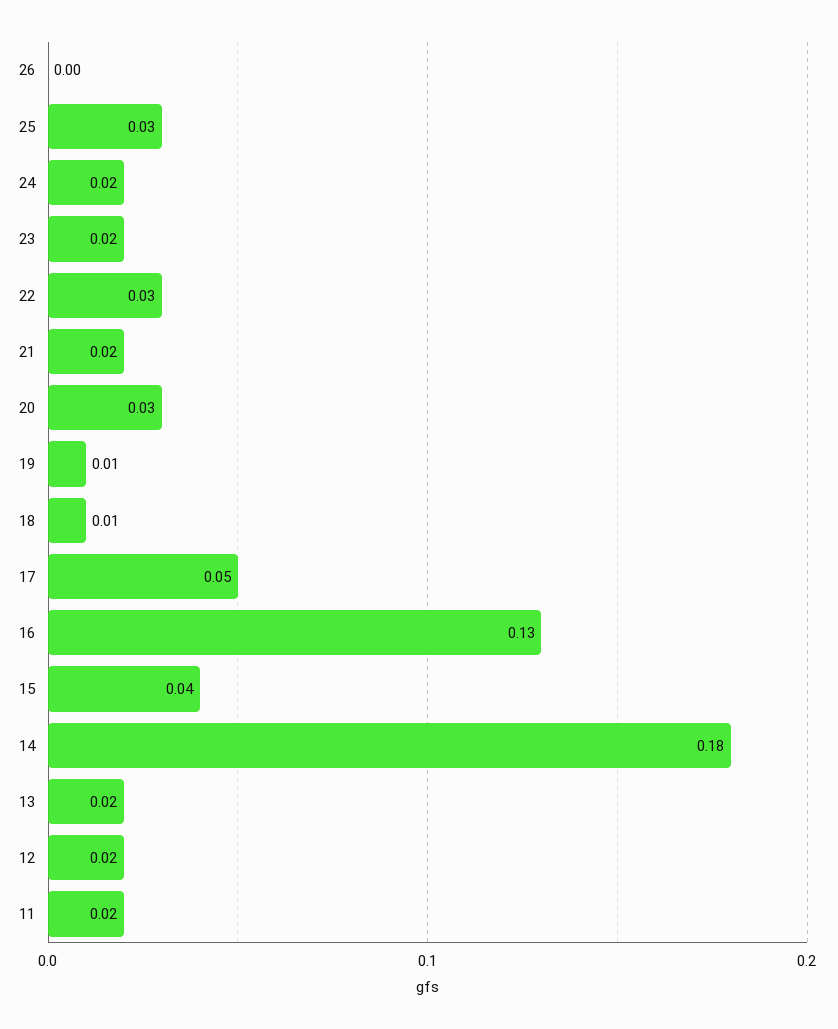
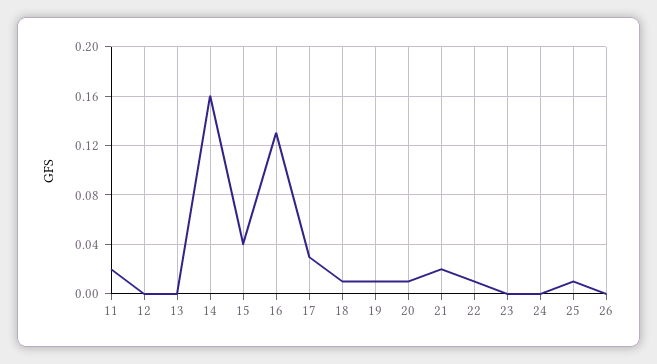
  {
    "26": 0,
-   "25": 0.03,
+   "25": 0.01,
-   "24": 0.02,
+   "24": 0,
-   "23": 0.02,
+   "23": 0,
-   "22": 0.03,
+   "22": 0.01,
    "21": 0.02,
-   "20": 0.03,
+   "20": 0.01,
    "19": 0.01,
    "18": 0.01,
-   "17": 0.05,
+   "17": 0.03,
    "16": 0.13,
    "15": 0.04,
-   "14": 0.18,
+   "14": 0.16,
-   "13": 0.02,
+   "13": 0,
-   "12": 0.02,
+   "12": 0,
    "11": 0.02
  }

